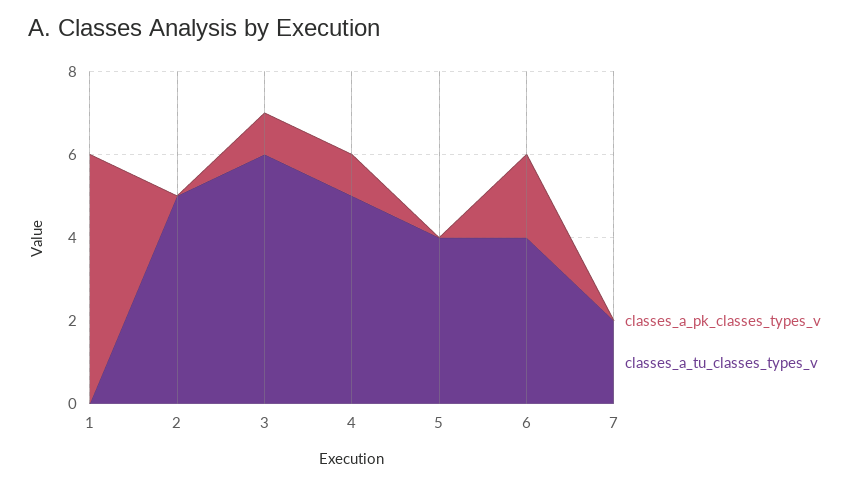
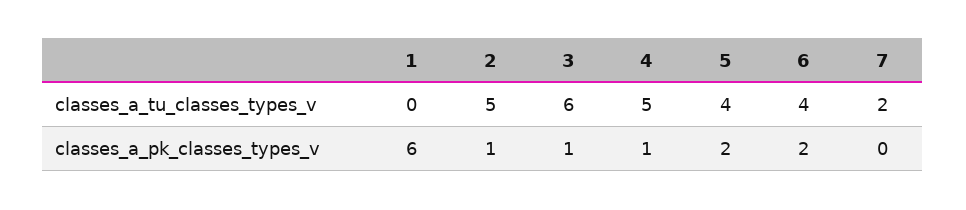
  {
    "classes_a_pk_classes_types_v": {
      "1": 6,
-     "2": 0,
+     "2": 1,
      "3": 1,
      "4": 1,
-     "5": 0,
+     "5": 2,
      "6": 2,
      "7": 0
    },
    "classes_a_tu_classes_types_v": {
      "1": 0,
      "2": 5,
      "3": 6,
      "4": 5,
      "5": 4,
      "6": 4,
      "7": 2
    }
  }

